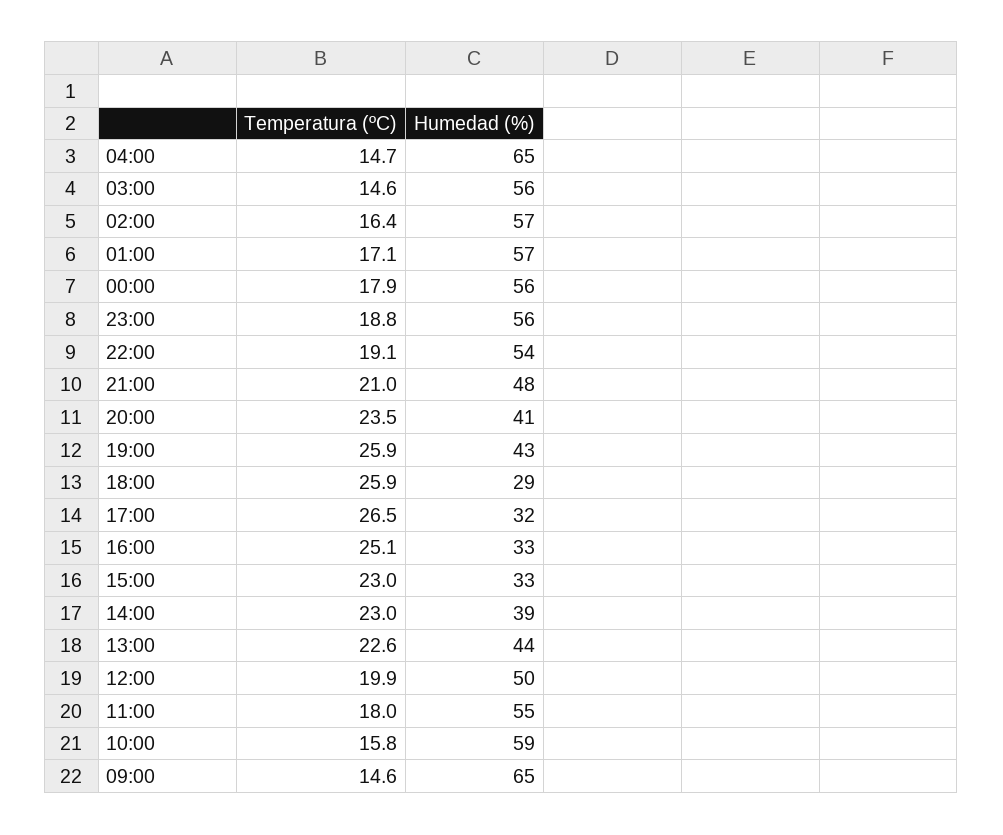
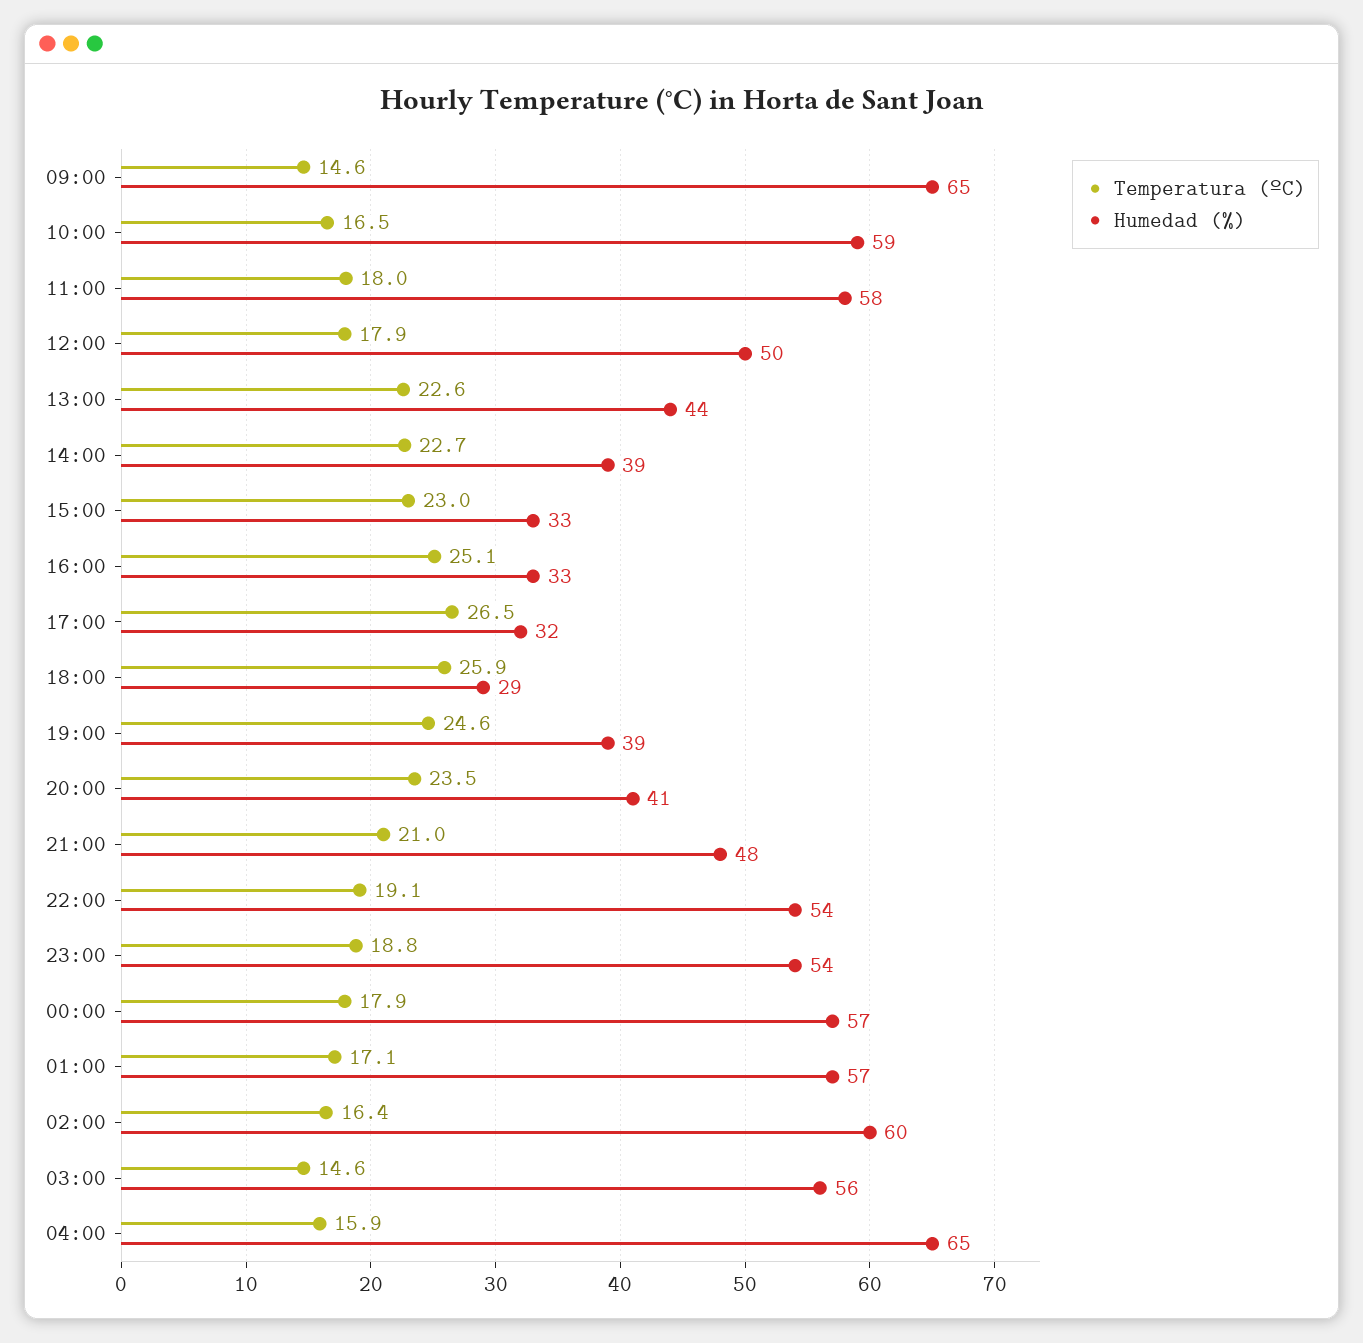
  {
    "Temperatura (ºC)": {
-     "04:00": 14.7,
+     "04:00": 15.9,
      "03:00": 14.6,
      "02:00": 16.4,
      "01:00": 17.1,
      "00:00": 17.9,
      "23:00": 18.8,
      "22:00": 19.1,
      "21:00": 21,
      "20:00": 23.5,
-     "19:00": 25.9,
+     "19:00": 24.6,
      "18:00": 25.9,
      "17:00": 26.5,
      "16:00": 25.1,
      "15:00": 23,
-     "14:00": 23,
+     "14:00": 22.7,
      "13:00": 22.6,
-     "12:00": 19.9,
+     "12:00": 17.9,
      "11:00": 18,
-     "10:00": 15.8,
+     "10:00": 16.5,
      "09:00": 14.6
    },
    "Humedad (%)": {
      "04:00": 65,
      "03:00": 56,
-     "02:00": 57,
+     "02:00": 60,
      "01:00": 57,
-     "00:00": 56,
+     "00:00": 57,
-     "23:00": 56,
+     "23:00": 54,
      "22:00": 54,
      "21:00": 48,
      "20:00": 41,
-     "19:00": 43,
+     "19:00": 39,
      "18:00": 29,
      "17:00": 32,
      "16:00": 33,
      "15:00": 33,
      "14:00": 39,
      "13:00": 44,
      "12:00": 50,
-     "11:00": 55,
+     "11:00": 58,
      "10:00": 59,
      "09:00": 65
    }
  }

